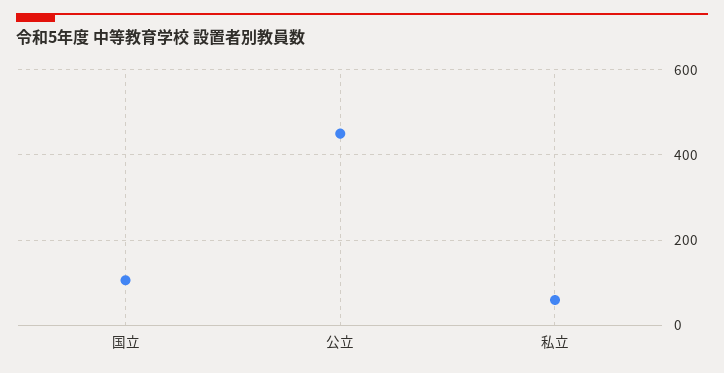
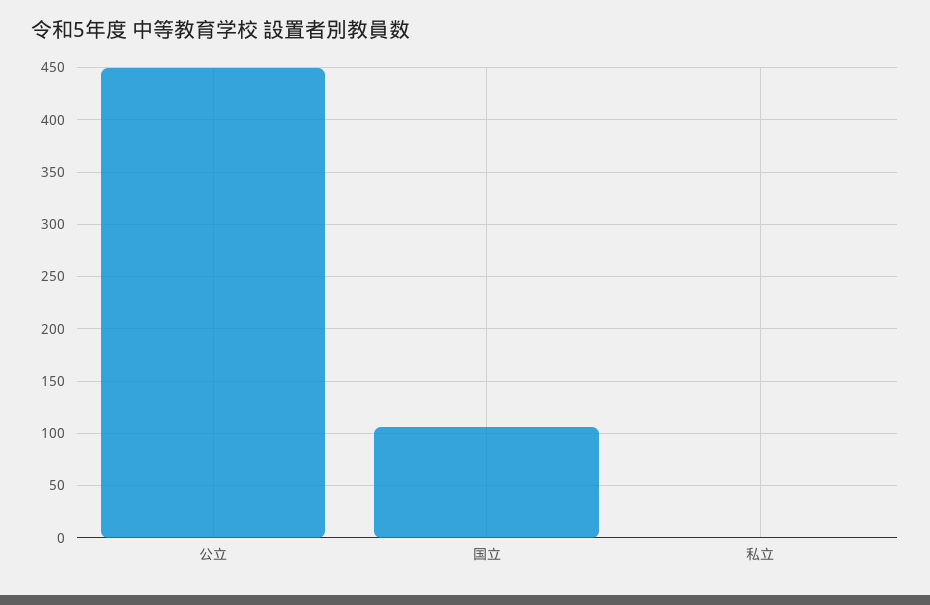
  {
    "国立": 110,
    "公立": 450,
-   "私立": 60
+   "私立": 0
  }

